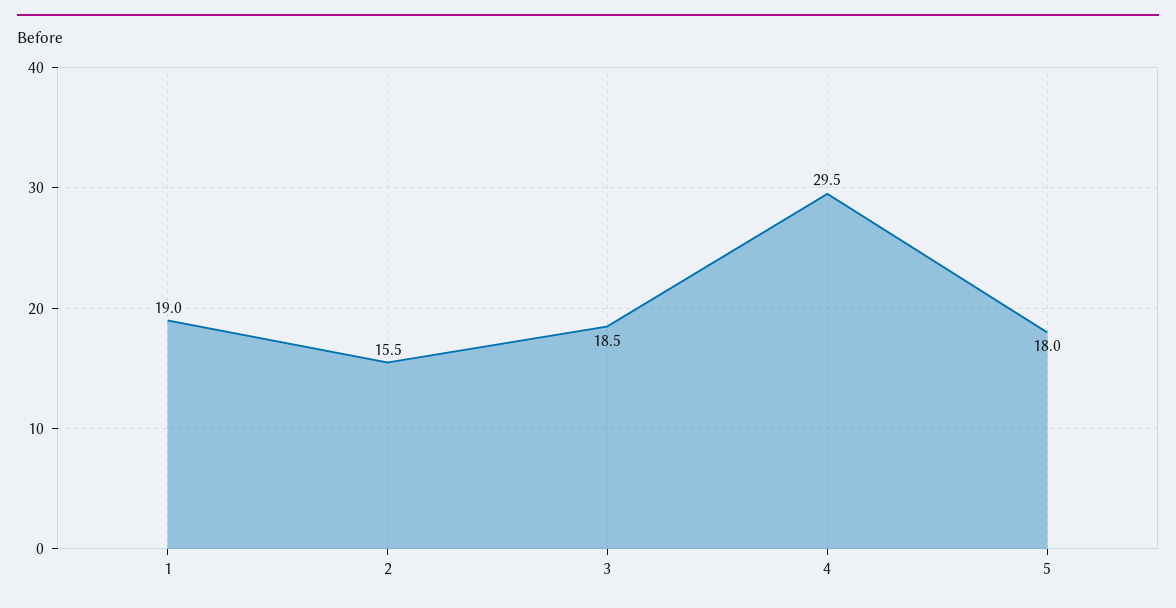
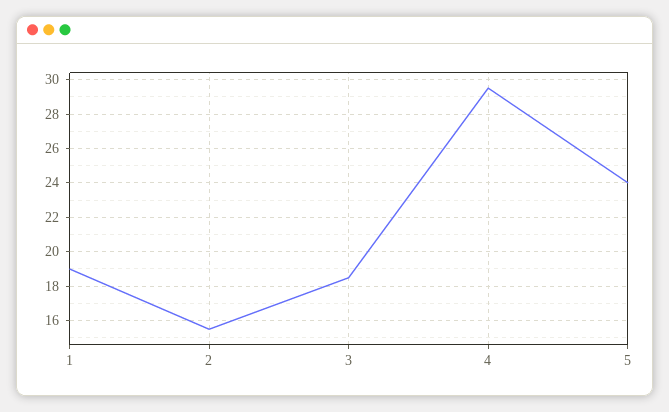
  {
    "1": 19,
    "2": 15.5,
    "3": 18.5,
    "4": 29.5,
-   "5": 18
+   "5": 24
  }

